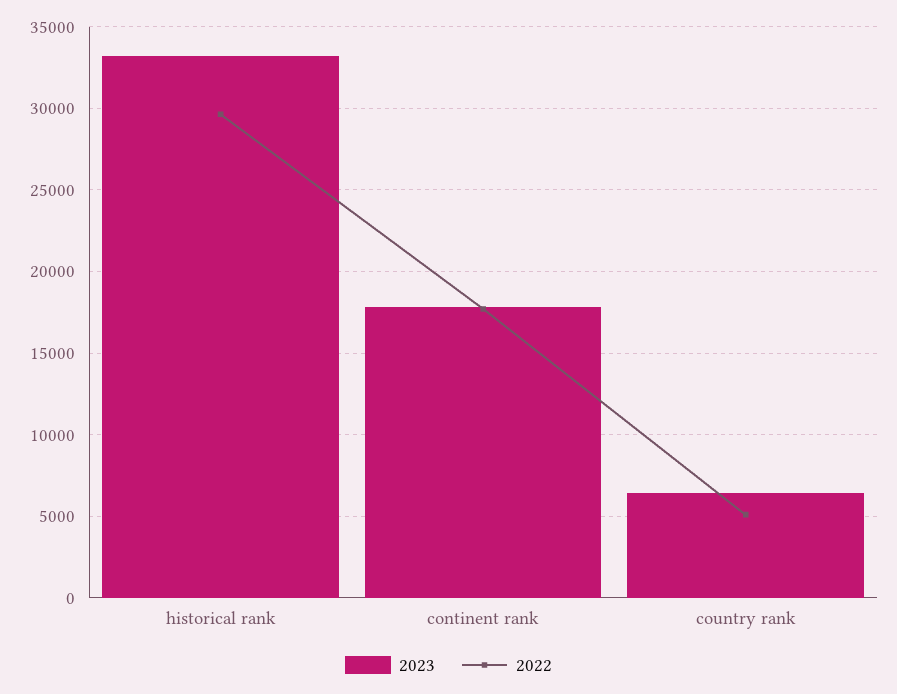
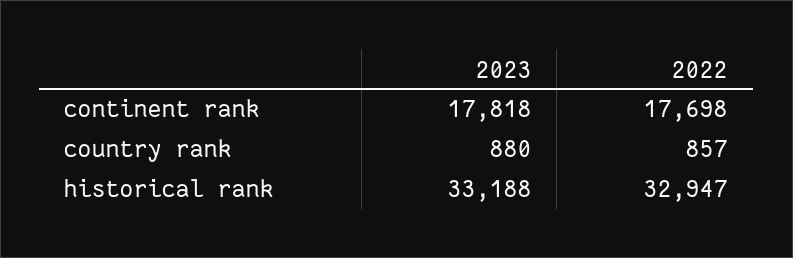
  {
    "2023": {
      "historical rank": 33188,
      "continent rank": 17818,
-     "country rank": 6500
+     "country rank": 880
    },
    "2022": {
-     "historical rank": 29500,
+     "historical rank": 32947,
      "continent rank": 17698,
-     "country rank": 5000
+     "country rank": 857
    }
  }

